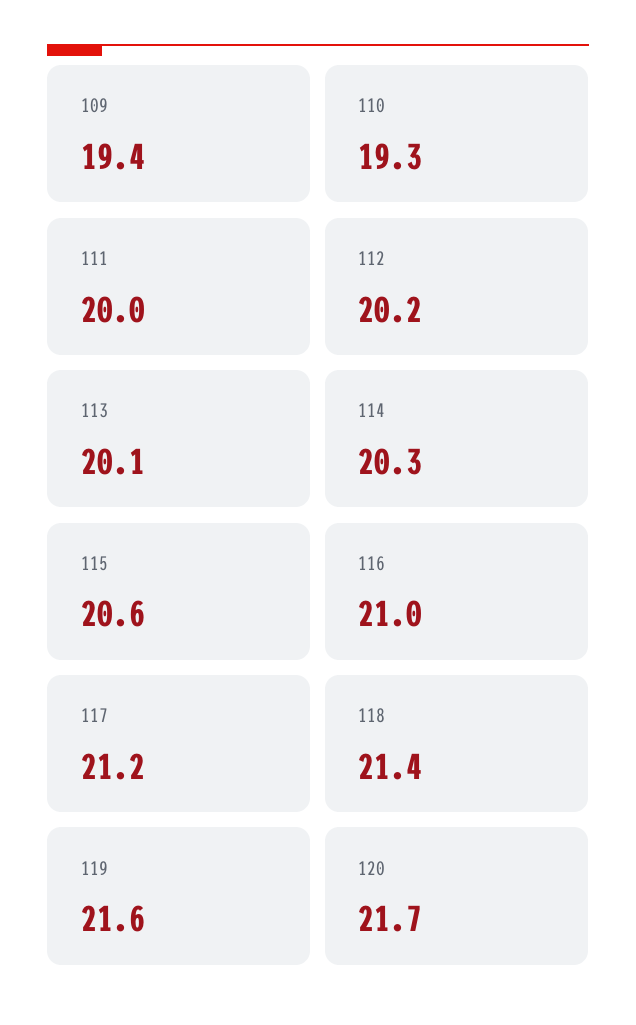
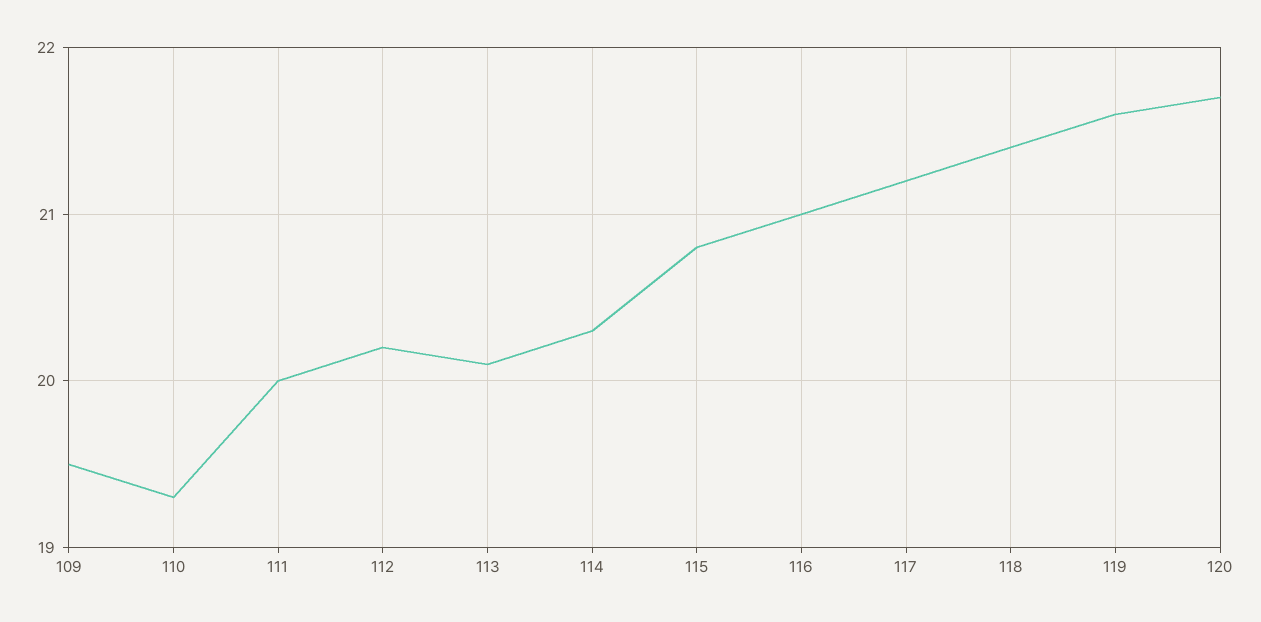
  {
-   "109": 19.4,
+   "109": 19.5,
    "110": 19.3,
    "111": 20,
    "112": 20.2,
    "113": 20.1,
    "114": 20.3,
-   "115": 20.6,
+   "115": 20.8,
    "116": 21,
    "117": 21.2,
    "118": 21.4,
    "119": 21.6,
    "120": 21.7
  }

